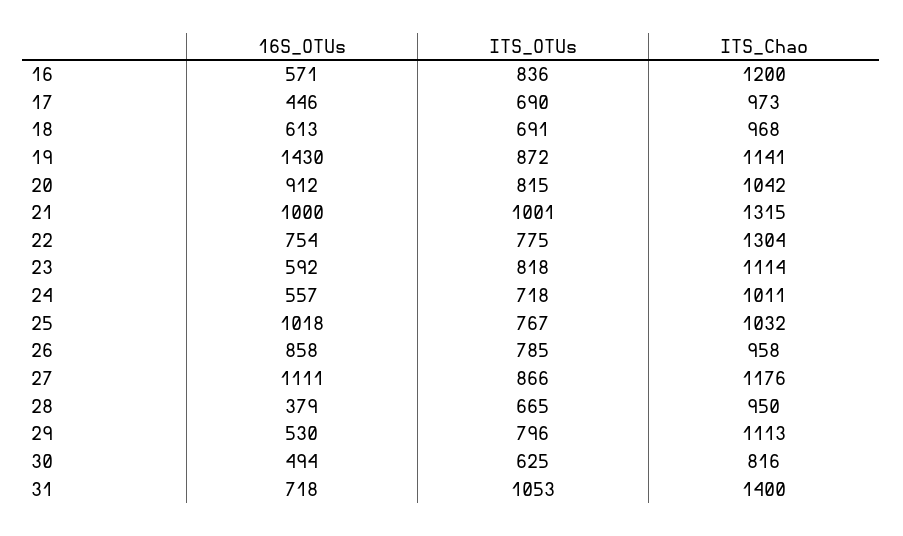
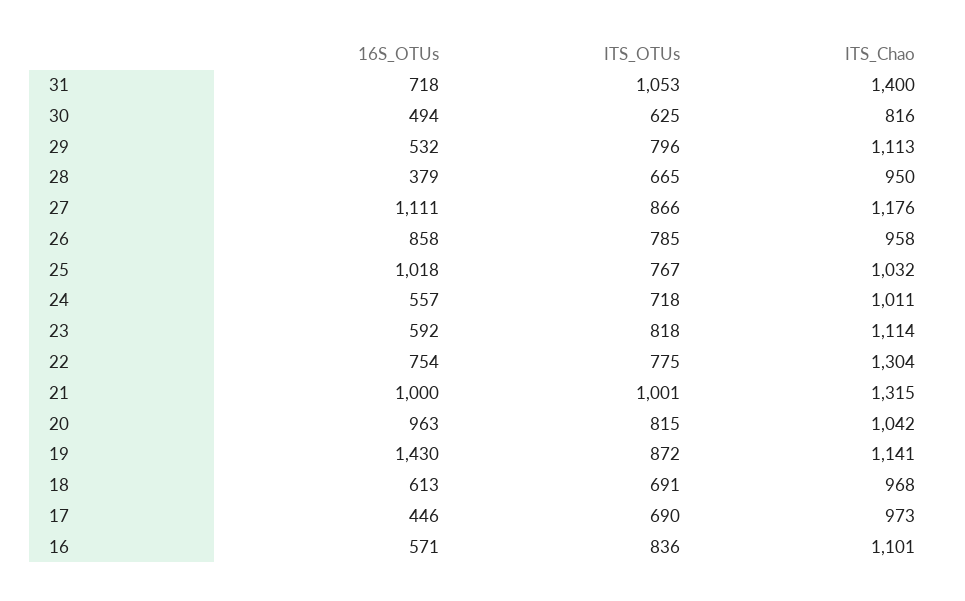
  {
    "16S_OTUs": {
      "16": 571,
      "17": 446,
      "18": 613,
      "19": 1430,
-     "20": 912,
+     "20": 963,
      "21": 1000,
      "22": 754,
      "23": 592,
      "24": 557,
      "25": 1018,
      "26": 858,
      "27": 1111,
      "28": 379,
-     "29": 530,
+     "29": 532,
      "30": 494,
      "31": 718
    },
    "ITS_OTUs": {
      "16": 836,
      "17": 690,
      "18": 691,
      "19": 872,
      "20": 815,
      "21": 1001,
      "22": 775,
      "23": 818,
      "24": 718,
      "25": 767,
      "26": 785,
      "27": 866,
      "28": 665,
      "29": 796,
      "30": 625,
      "31": 1053
    },
    "ITS_Chao": {
-     "16": 1200,
+     "16": 1101,
      "17": 973,
      "18": 968,
      "19": 1141,
      "20": 1042,
      "21": 1315,
      "22": 1304,
      "23": 1114,
      "24": 1011,
      "25": 1032,
      "26": 958,
      "27": 1176,
      "28": 950,
      "29": 1113,
      "30": 816,
      "31": 1400
    }
  }

